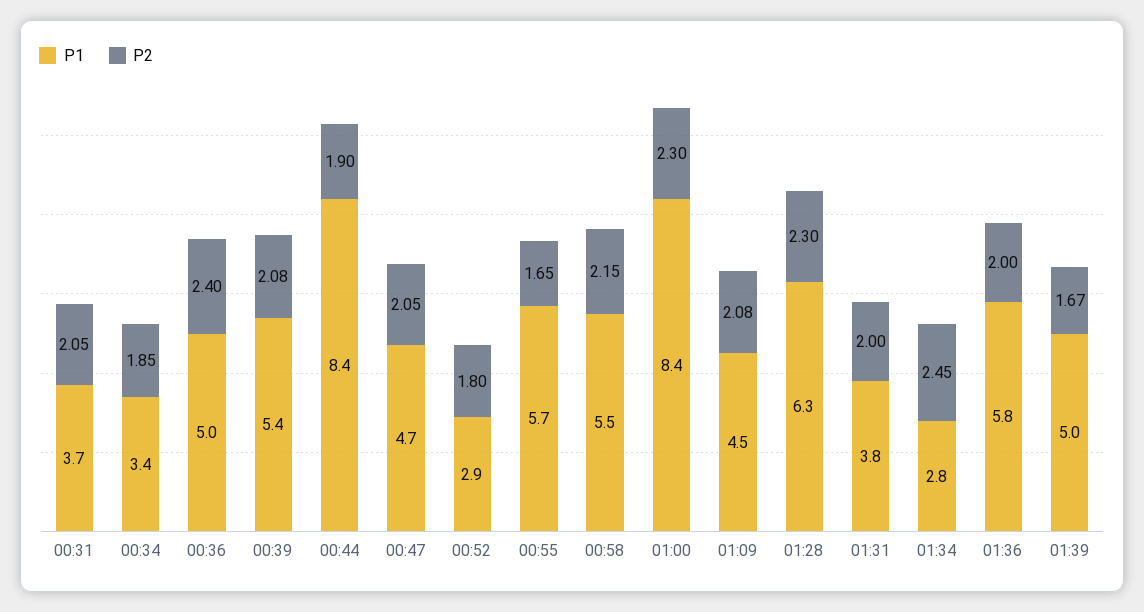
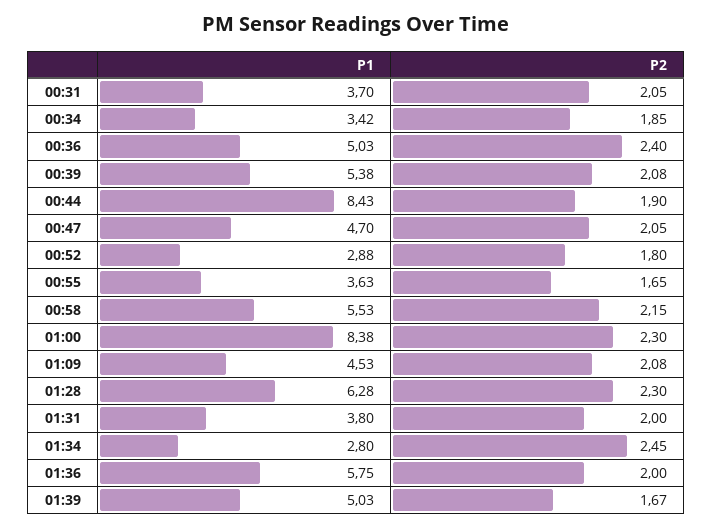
  {
    "P1": {
      "00:31": 3.7,
      "00:34": 3.42,
      "00:36": 5.03,
      "00:39": 5.38,
      "00:44": 8.43,
      "00:47": 4.7,
      "00:52": 2.88,
-     "00:55": 5.7,
+     "00:55": 3.63,
      "00:58": 5.53,
      "01:00": 8.38,
      "01:09": 4.53,
      "01:28": 6.28,
      "01:31": 3.8,
      "01:34": 2.8,
      "01:36": 5.75,
      "01:39": 5.03
    },
    "P2": {
      "00:31": 2.05,
      "00:34": 1.85,
      "00:36": 2.4,
      "00:39": 2.08,
      "00:44": 1.9,
      "00:47": 2.05,
      "00:52": 1.8,
      "00:55": 1.65,
      "00:58": 2.15,
      "01:00": 2.3,
      "01:09": 2.08,
      "01:28": 2.3,
      "01:31": 2,
      "01:34": 2.45,
      "01:36": 2,
      "01:39": 1.67
    }
  }

